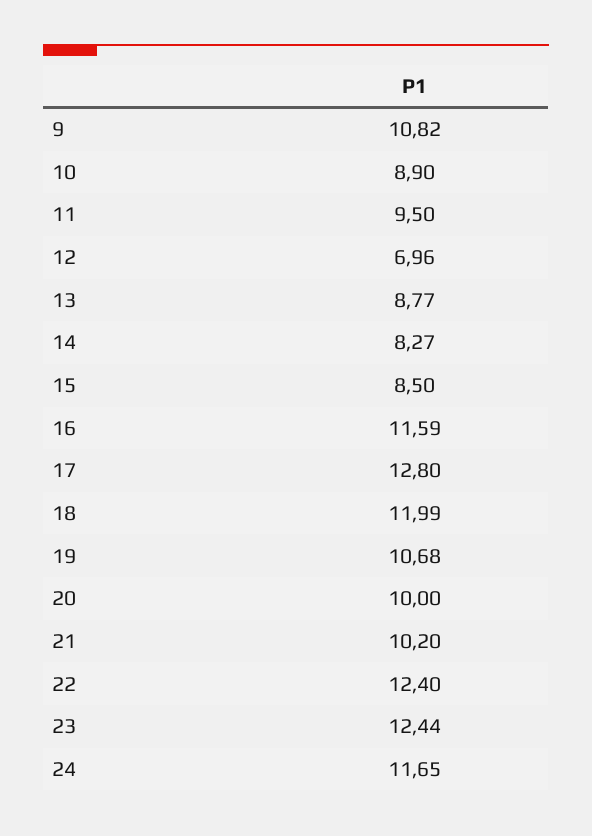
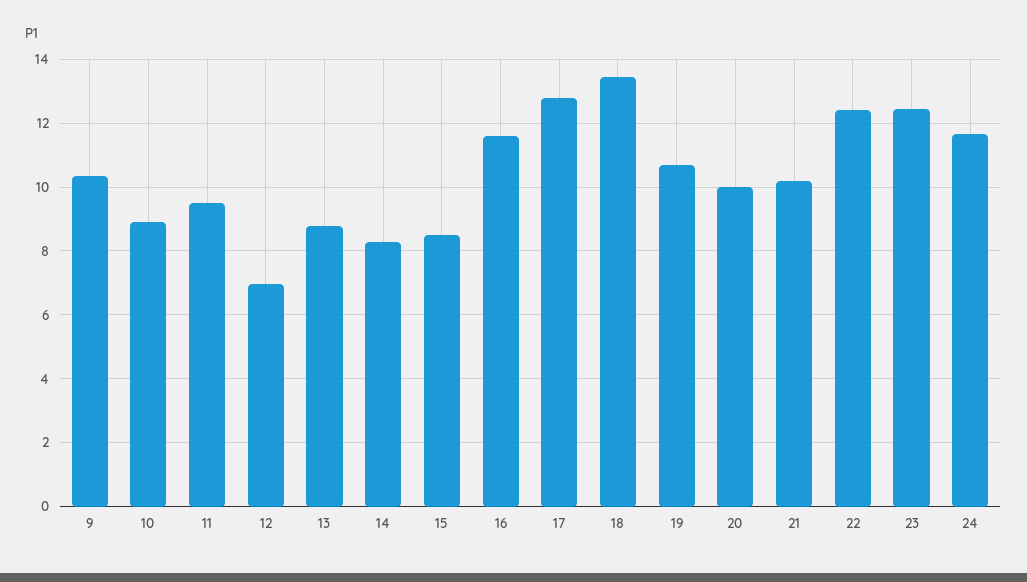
  {
-   "9": 10.82,
+   "9": 10.4,
    "10": 8.9,
    "11": 9.5,
    "12": 6.96,
    "13": 8.77,
    "14": 8.27,
    "15": 8.5,
    "16": 11.59,
    "17": 12.8,
-   "18": 11.99,
+   "18": 13.4,
    "19": 10.68,
    "20": 10,
    "21": 10.2,
    "22": 12.4,
    "23": 12.44,
    "24": 11.65
  }

